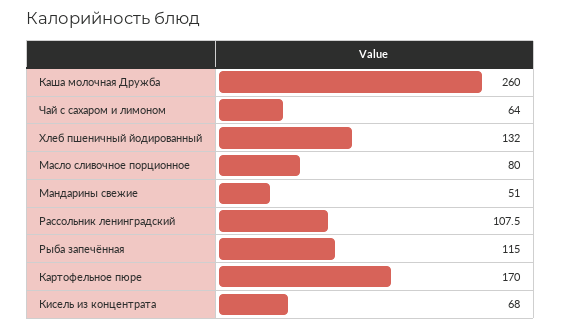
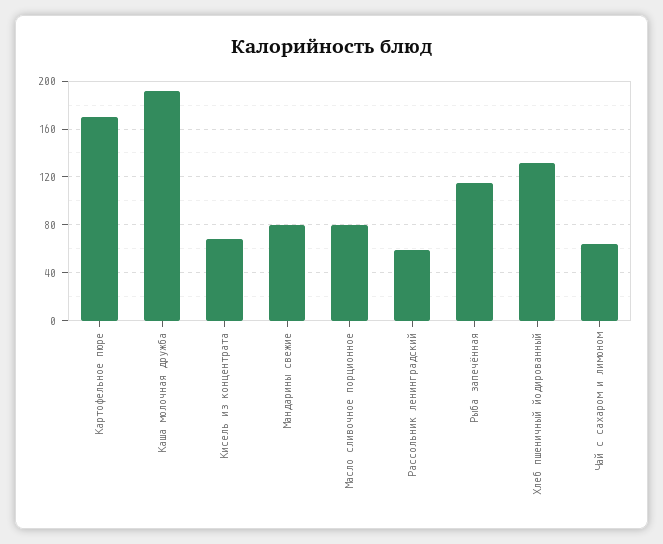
  {
-   "Каша молочная Дружба": 260,
+   "Каша молочная Дружба": 190,
    "Чай с сахаром и лимоном": 64,
    "Хлеб пшеничный йодированный": 132,
    "Масло сливочное порционное": 80,
-   "Мандарины свежие": 51,
+   "Мандарины свежие": 80,
-   "Рассольник ленинградский": 107.5,
+   "Рассольник ленинградский": 60,
    "Рыба запечённая": 115,
    "Картофельное пюре": 170,
    "Кисель из концентрата": 68
  }

